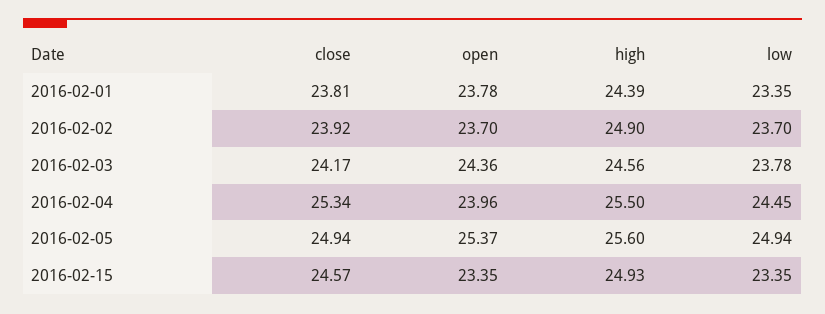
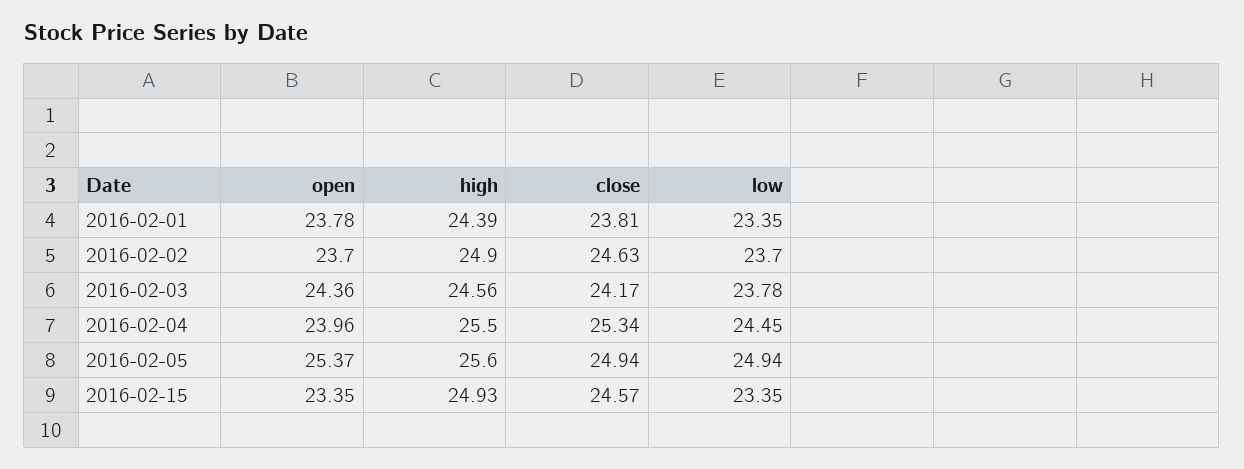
  {
    "close": {
      "2016-02-01": 23.81,
-     "2016-02-02": 23.92,
+     "2016-02-02": 24.63,
      "2016-02-03": 24.17,
      "2016-02-04": 25.34,
      "2016-02-05": 24.94,
      "2016-02-15": 24.57
    },
    "open": {
      "2016-02-01": 23.78,
      "2016-02-02": 23.7,
      "2016-02-03": 24.36,
      "2016-02-04": 23.96,
      "2016-02-05": 25.37,
      "2016-02-15": 23.35
    },
    "high": {
      "2016-02-01": 24.39,
      "2016-02-02": 24.9,
      "2016-02-03": 24.56,
      "2016-02-04": 25.5,
      "2016-02-05": 25.6,
      "2016-02-15": 24.93
    },
    "low": {
      "2016-02-01": 23.35,
      "2016-02-02": 23.7,
      "2016-02-03": 23.78,
      "2016-02-04": 24.45,
      "2016-02-05": 24.94,
      "2016-02-15": 23.35
    }
  }

